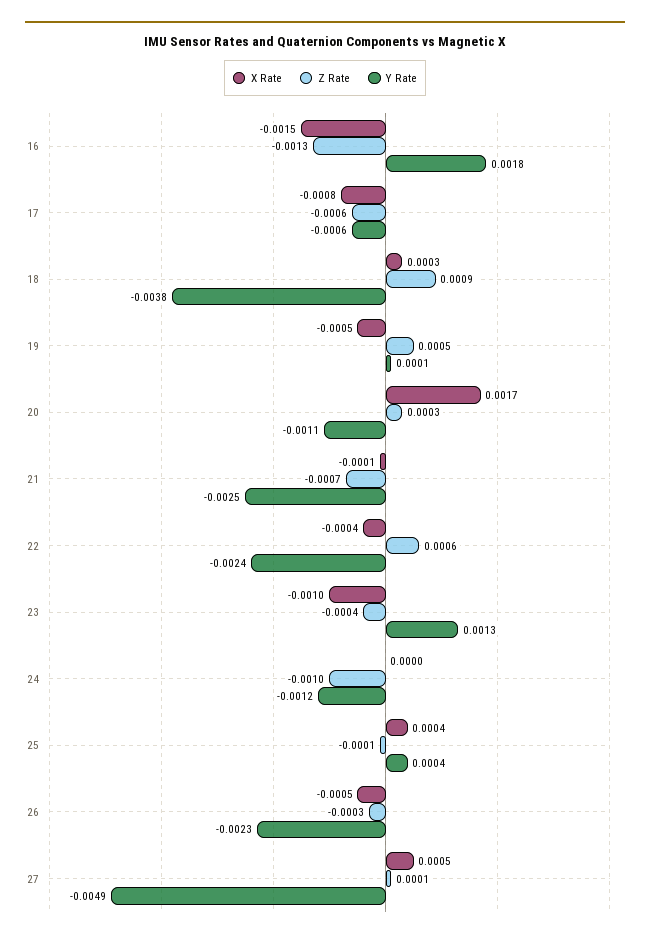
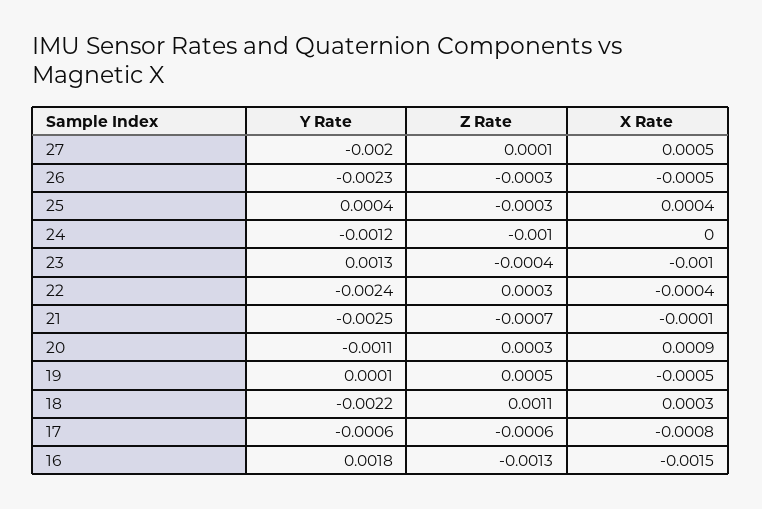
  {
    "X Rate": {
      "16": -0.0015,
      "17": -0.0008,
      "18": 0.0003,
      "19": -0.0005,
-     "20": 0.0017,
+     "20": 0.0009,
      "21": -0.0001,
      "22": -0.0004,
      "23": -0.001,
      "24": 0,
      "25": 0.0004,
      "26": -0.0005,
      "27": 0.0005
    },
    "Z Rate": {
      "16": -0.0013,
      "17": -0.0006,
-     "18": 0.0009,
+     "18": 0.0011,
      "19": 0.0005,
      "20": 0.0003,
      "21": -0.0007,
-     "22": 0.0006,
+     "22": 0.0003,
      "23": -0.0004,
      "24": -0.001,
-     "25": -0.0001,
+     "25": -0.0003,
      "26": -0.0003,
      "27": 0.0001
    },
    "Y Rate": {
      "16": 0.0018,
      "17": -0.0006,
-     "18": -0.0038,
+     "18": -0.0022,
      "19": 0.0001,
      "20": -0.0011,
      "21": -0.0025,
      "22": -0.0024,
      "23": 0.0013,
      "24": -0.0012,
      "25": 0.0004,
      "26": -0.0023,
-     "27": -0.0049
+     "27": -0.002
    }
  }

